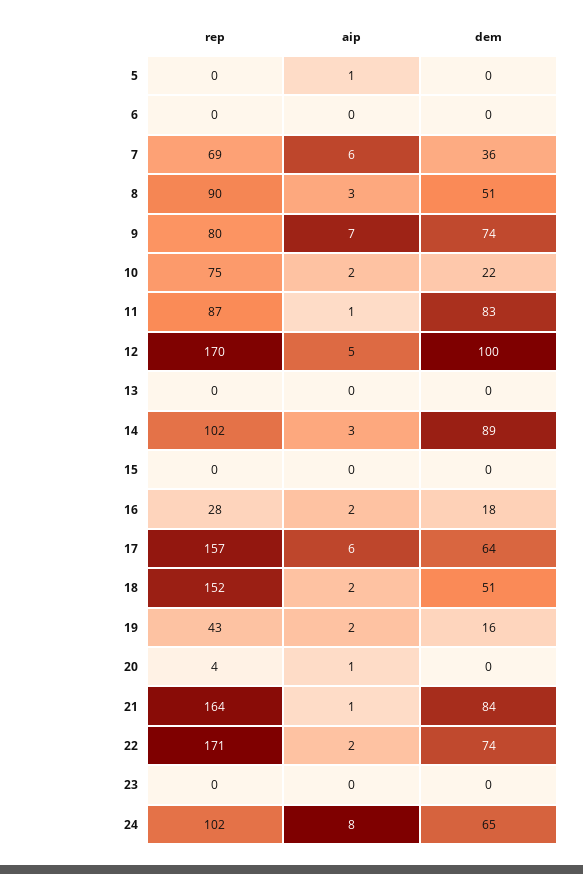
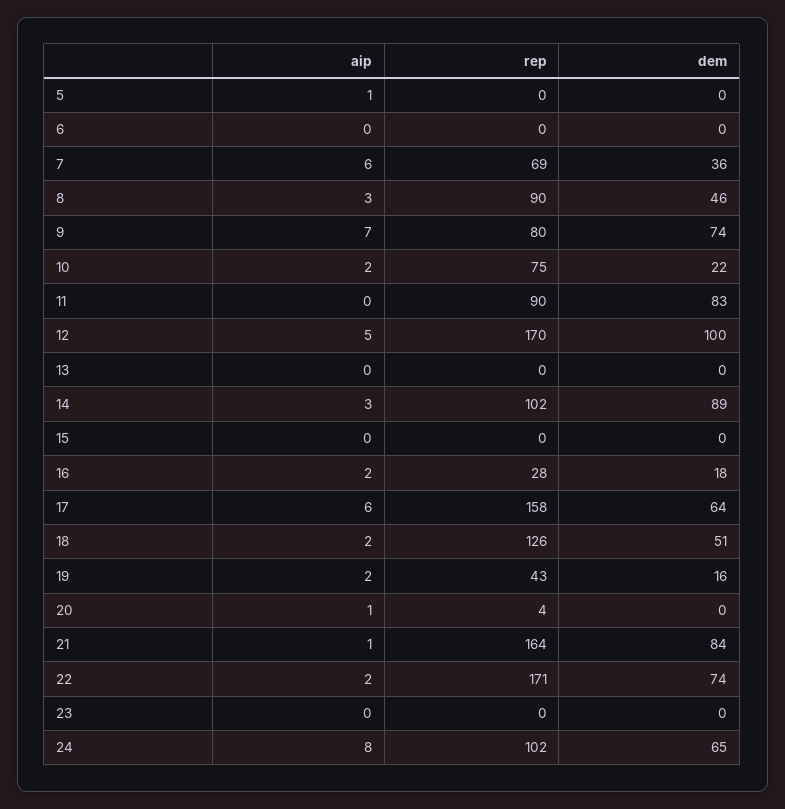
  {
    "rep": {
      "5": 0,
      "6": 0,
      "7": 69,
      "8": 90,
      "9": 80,
      "10": 75,
-     "11": 87,
+     "11": 90,
      "12": 170,
      "13": 0,
      "14": 102,
      "15": 0,
      "16": 28,
-     "17": 157,
+     "17": 158,
-     "18": 152,
+     "18": 126,
      "19": 43,
      "20": 4,
      "21": 164,
      "22": 171,
      "23": 0,
      "24": 102
    },
    "aip": {
      "5": 1,
      "6": 0,
      "7": 6,
      "8": 3,
      "9": 7,
      "10": 2,
-     "11": 1,
+     "11": 0,
      "12": 5,
      "13": 0,
      "14": 3,
      "15": 0,
      "16": 2,
      "17": 6,
      "18": 2,
      "19": 2,
      "20": 1,
      "21": 1,
      "22": 2,
      "23": 0,
      "24": 8
    },
    "dem": {
      "5": 0,
      "6": 0,
      "7": 36,
-     "8": 51,
+     "8": 46,
      "9": 74,
      "10": 22,
      "11": 83,
      "12": 100,
      "13": 0,
      "14": 89,
      "15": 0,
      "16": 18,
      "17": 64,
      "18": 51,
      "19": 16,
      "20": 0,
      "21": 84,
      "22": 74,
      "23": 0,
      "24": 65
    }
  }

